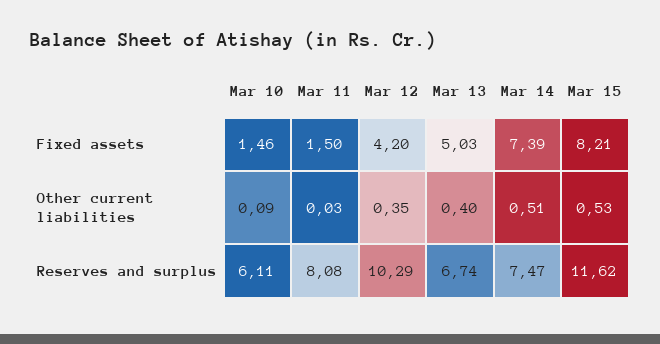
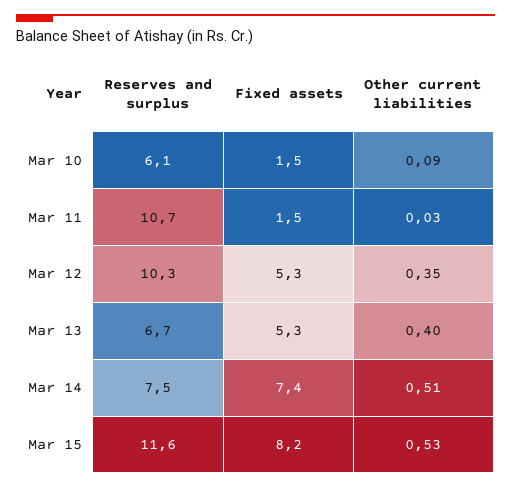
  {
    "Mar 10": {
      "Fixed assets": 1.46,
      "Other current liabilities": 0.09,
      "Reserves and surplus": 6.11
    },
    "Mar 11": {
      "Fixed assets": 1.5,
      "Other current liabilities": 0.03,
-     "Reserves and surplus": 8.08
+     "Reserves and surplus": 10.7
    },
    "Mar 12": {
-     "Fixed assets": 4.2,
+     "Fixed assets": 5.3,
      "Other current liabilities": 0.35,
      "Reserves and surplus": 10.29
    },
    "Mar 13": {
-     "Fixed assets": 5.03,
+     "Fixed assets": 5.3,
      "Other current liabilities": 0.4,
      "Reserves and surplus": 6.74
    },
    "Mar 14": {
      "Fixed assets": 7.39,
      "Other current liabilities": 0.51,
      "Reserves and surplus": 7.47
    },
    "Mar 15": {
      "Fixed assets": 8.21,
      "Other current liabilities": 0.53,
      "Reserves and surplus": 11.62
    }
  }

